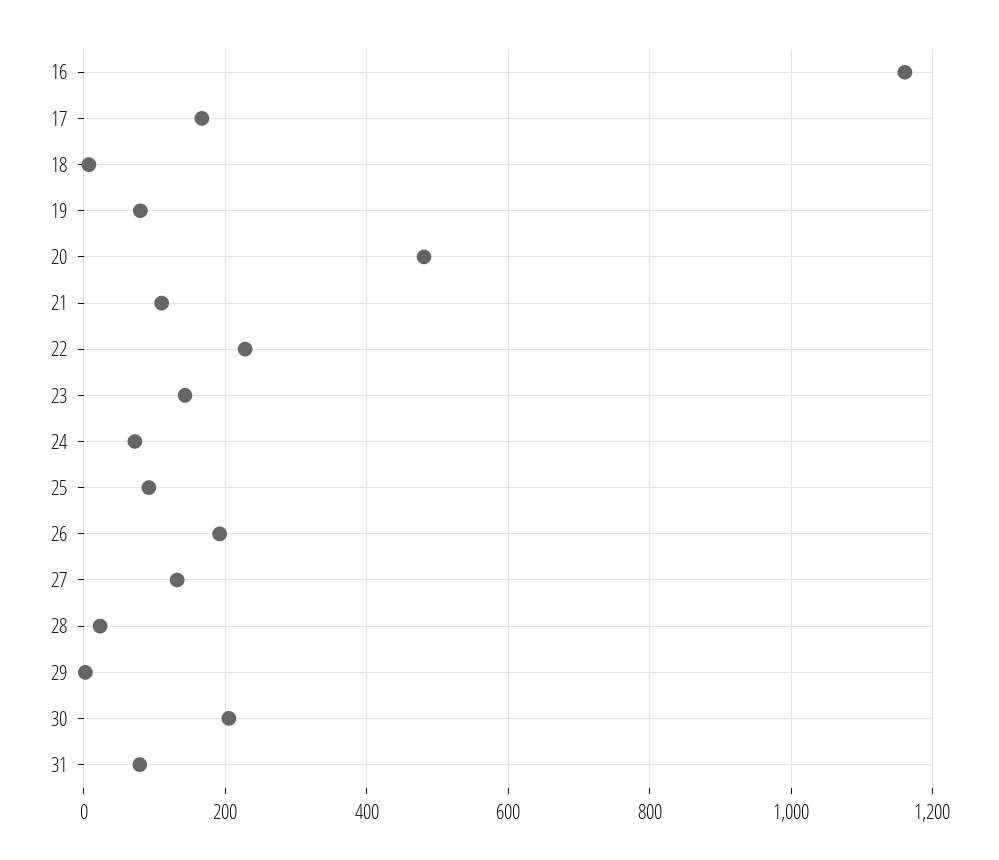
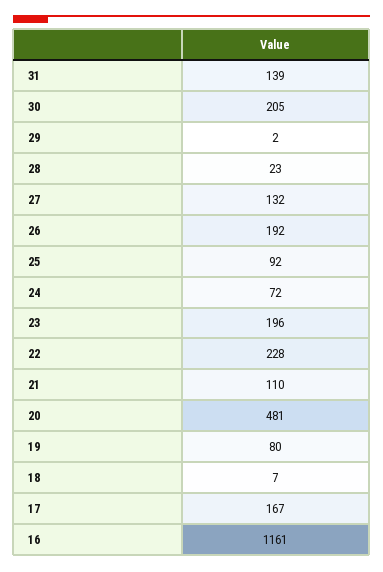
  {
    "16": 1161,
    "17": 167,
    "18": 7,
    "19": 80,
    "20": 481,
    "21": 110,
    "22": 228,
-   "23": 140,
+   "23": 196,
    "24": 72,
    "25": 92,
    "26": 192,
    "27": 132,
    "28": 23,
    "29": 2,
    "30": 205,
-   "31": 80
+   "31": 139
  }

